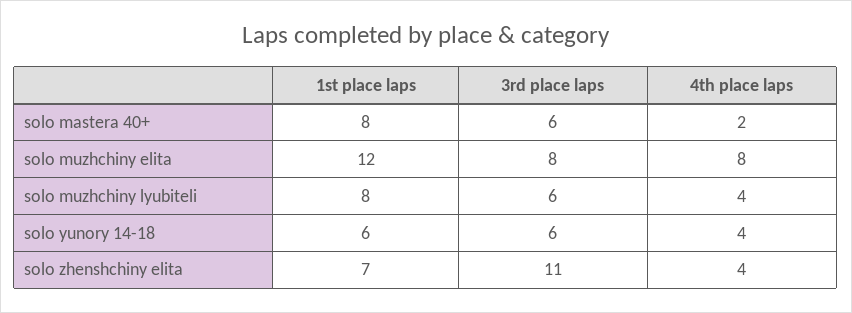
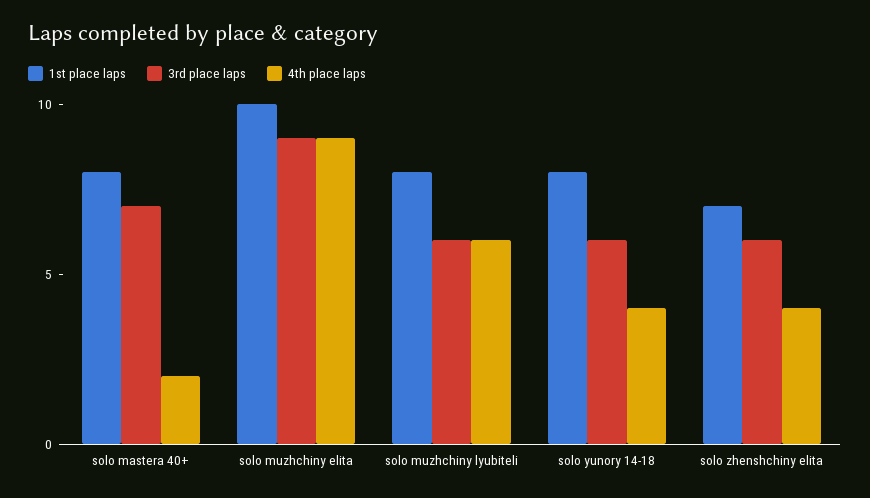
  {
    "1st place laps": {
      "solo mastera 40+": 8,
-     "solo muzhchiny elita": 12,
+     "solo muzhchiny elita": 10,
      "solo muzhchiny lyubiteli": 8,
-     "solo yunory 14-18": 6,
+     "solo yunory 14-18": 8,
      "solo zhenshchiny elita": 7
    },
    "3rd place laps": {
-     "solo mastera 40+": 6,
+     "solo mastera 40+": 7,
-     "solo muzhchiny elita": 8,
+     "solo muzhchiny elita": 9,
      "solo muzhchiny lyubiteli": 6,
      "solo yunory 14-18": 6,
-     "solo zhenshchiny elita": 11
+     "solo zhenshchiny elita": 6
    },
    "4th place laps": {
      "solo mastera 40+": 2,
-     "solo muzhchiny elita": 8,
+     "solo muzhchiny elita": 9,
-     "solo muzhchiny lyubiteli": 4,
+     "solo muzhchiny lyubiteli": 6,
      "solo yunory 14-18": 4,
      "solo zhenshchiny elita": 4
    }
  }

